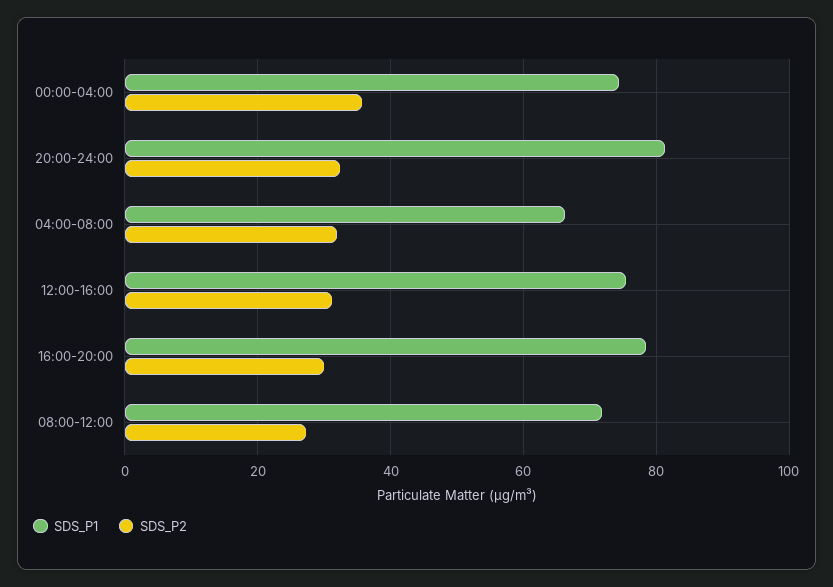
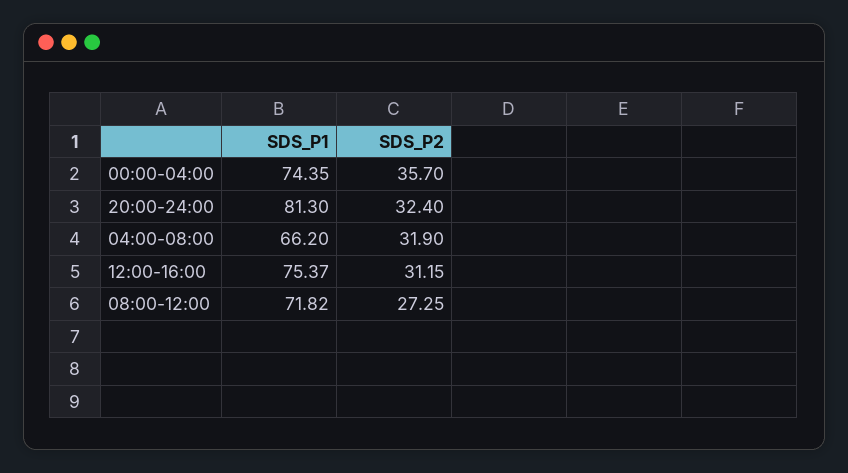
  {
    "SDS_P1": {
      "00:00-04:00": 74.35,
      "20:00-24:00": 81.3,
      "04:00-08:00": 66.2,
      "12:00-16:00": 75.37,
-     "16:00-20:00": 78,
      "08:00-12:00": 71.82
    },
    "SDS_P2": {
      "00:00-04:00": 35.7,
      "20:00-24:00": 32.4,
      "04:00-08:00": 31.9,
      "12:00-16:00": 31.15,
-     "16:00-20:00": 30,
      "08:00-12:00": 27.25
    }
  }

